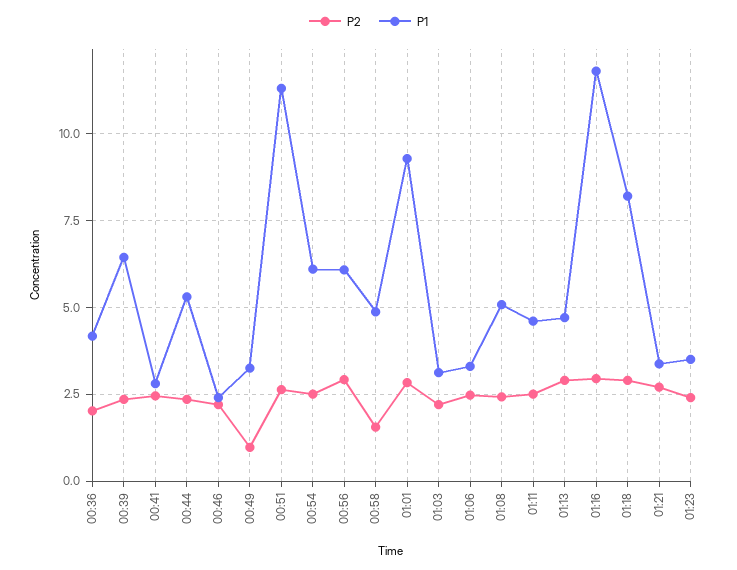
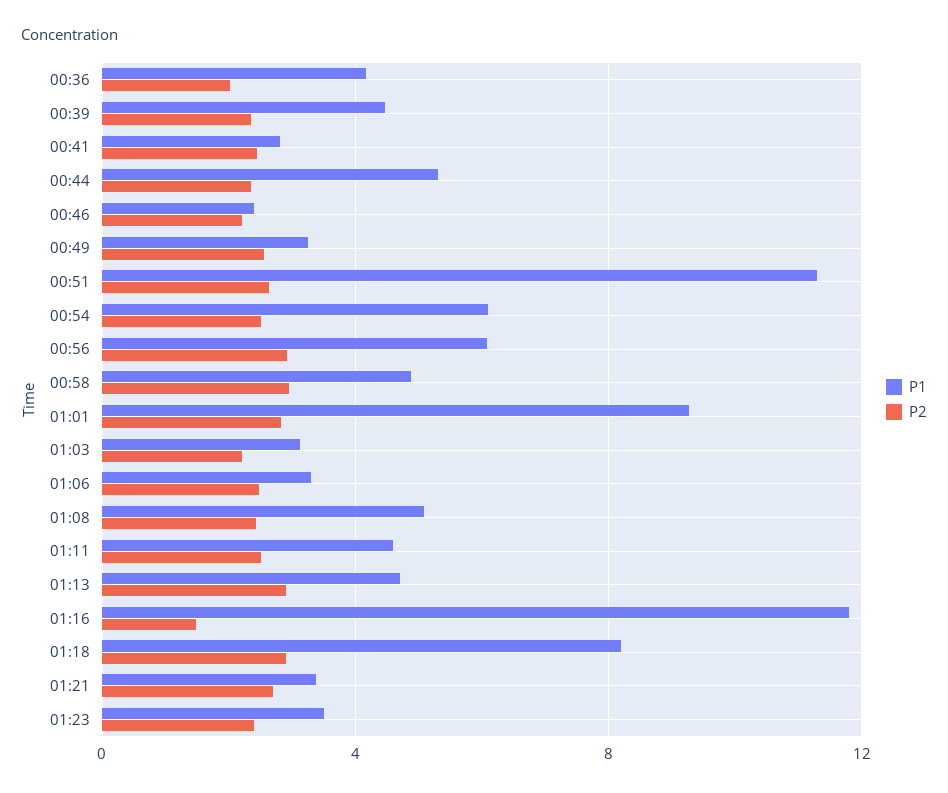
  {
    "P2": {
      "00:36": 2,
      "00:39": 2.25,
      "00:41": 2.5,
      "00:44": 2.25,
      "00:46": 2.25,
-     "00:49": 1,
+     "00:49": 2.5,
      "00:51": 2.75,
      "00:54": 2.5,
      "00:56": 3,
-     "00:58": 1.5,
+     "00:58": 3,
      "01:01": 2.75,
      "01:03": 2.25,
      "01:06": 2.5,
      "01:08": 2.5,
      "01:11": 2.5,
      "01:13": 3,
-     "01:16": 3,
+     "01:16": 1.5,
      "01:18": 3,
      "01:21": 2.75,
      "01:23": 2.5
    },
    "P1": {
      "00:36": 4.25,
-     "00:39": 6.5,
+     "00:39": 4.5,
      "00:41": 2.75,
      "00:44": 5.25,
      "00:46": 2.5,
      "00:49": 3.25,
      "00:51": 11.25,
      "00:54": 6,
      "00:56": 6,
      "00:58": 4.75,
      "01:01": 9.25,
      "01:03": 3,
      "01:06": 3.25,
      "01:08": 5,
      "01:11": 4.5,
      "01:13": 4.75,
      "01:16": 11.75,
      "01:18": 8.25,
      "01:21": 3.25,
      "01:23": 3.5
    }
  }

